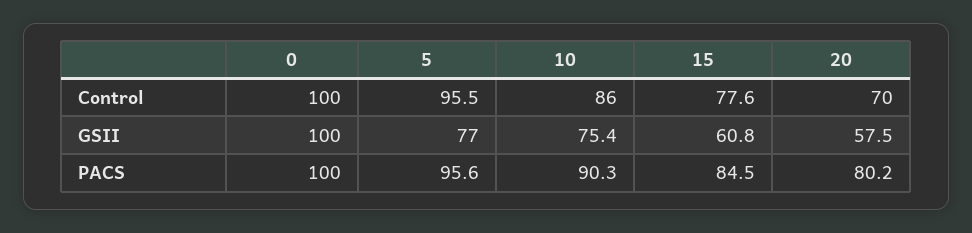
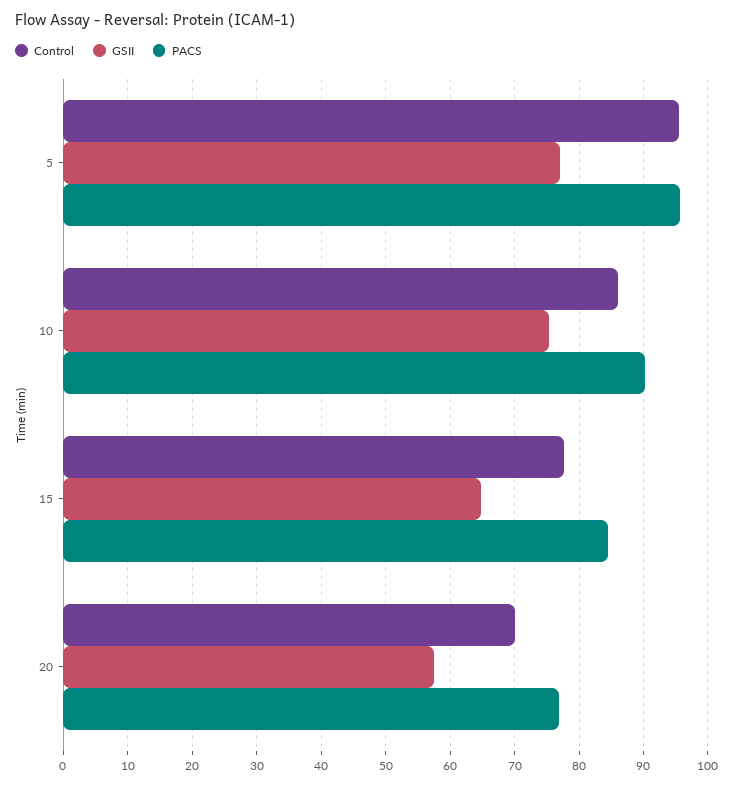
  {
    "Control": {
-     "0": 100,
      "5": 95.5,
      "10": 86,
      "15": 77.6,
      "20": 70
    },
    "GSII": {
-     "0": 100,
      "5": 77,
      "10": 75.4,
-     "15": 60.8,
+     "15": 65,
      "20": 57.5
    },
    "PACS": {
-     "0": 100,
      "5": 95.6,
      "10": 90.3,
      "15": 84.5,
-     "20": 80.2
+     "20": 77
    }
  }

